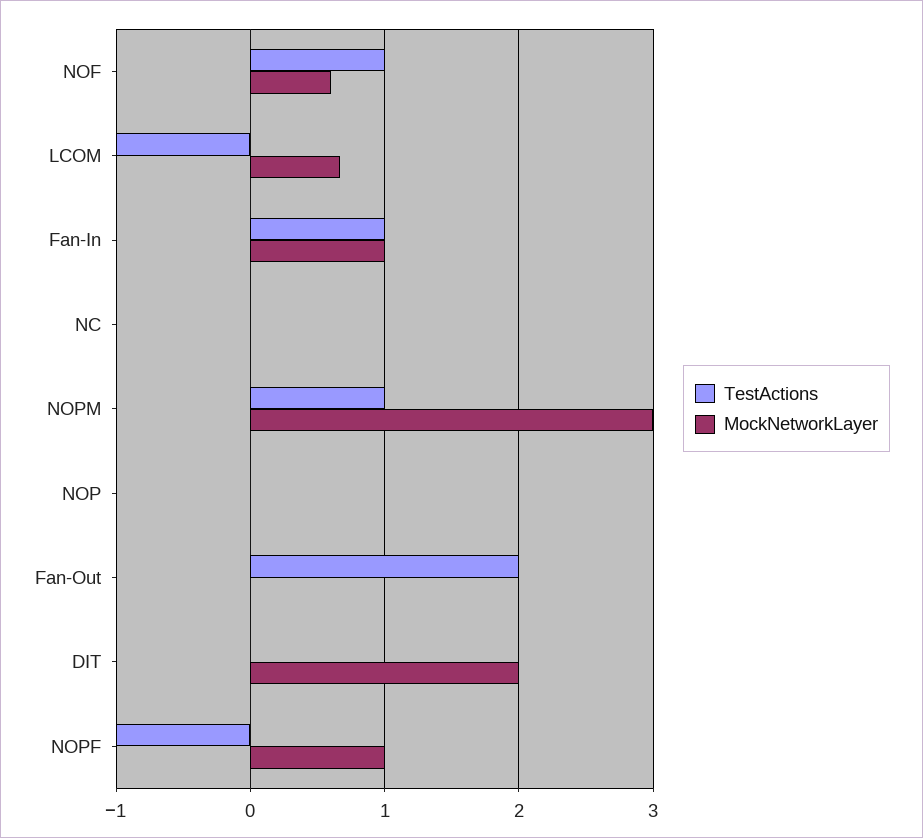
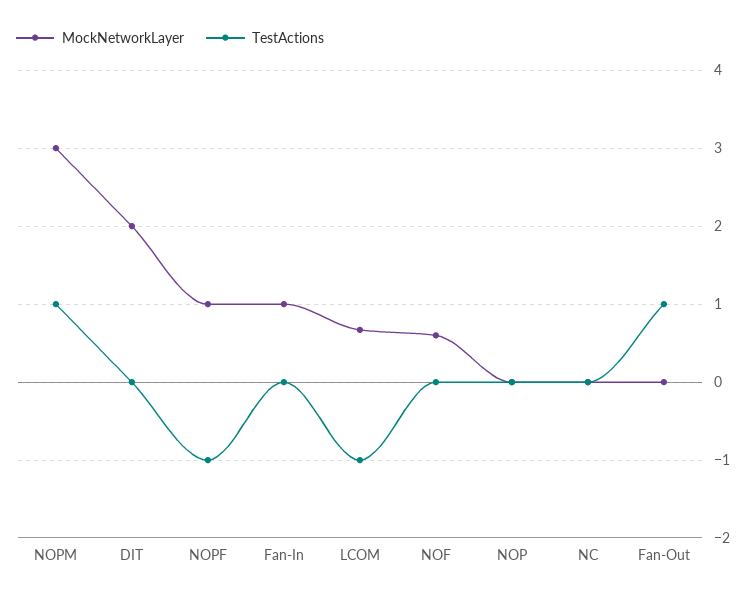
  {
    "TestActions": {
-     "NOF": 1,
+     "NOF": 0,
      "LCOM": -1,
-     "Fan-In": 1,
+     "Fan-In": 0,
      "NC": 0,
      "NOPM": 1,
      "NOP": 0,
-     "Fan-Out": 2,
+     "Fan-Out": 1,
      "DIT": 0,
      "NOPF": -1
    },
    "MockNetworkLayer": {
      "NOF": 0.6,
      "LCOM": 0.7,
      "Fan-In": 1,
      "NC": 0,
      "NOPM": 3,
      "NOP": 0,
      "Fan-Out": 0,
      "DIT": 2,
      "NOPF": 1
    }
  }

